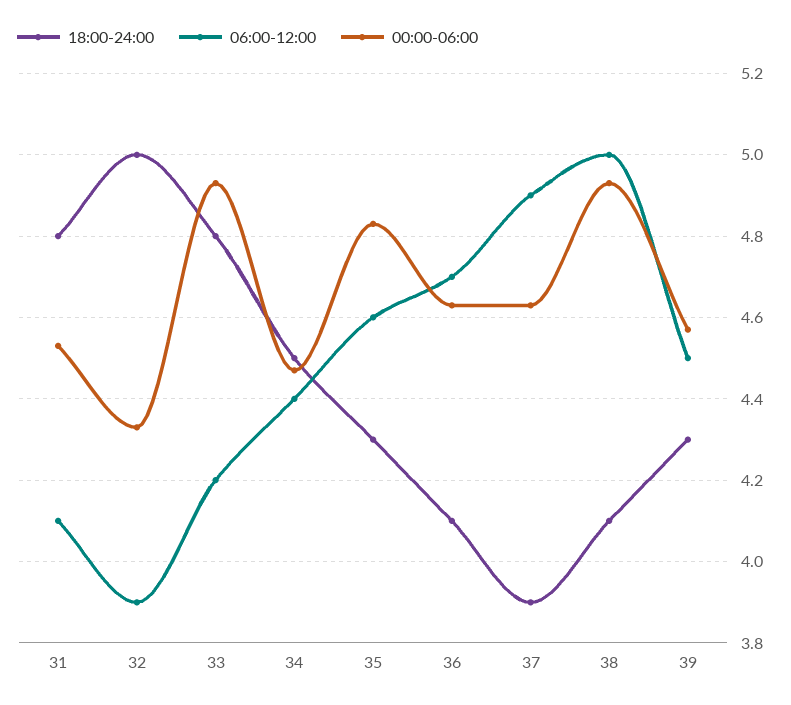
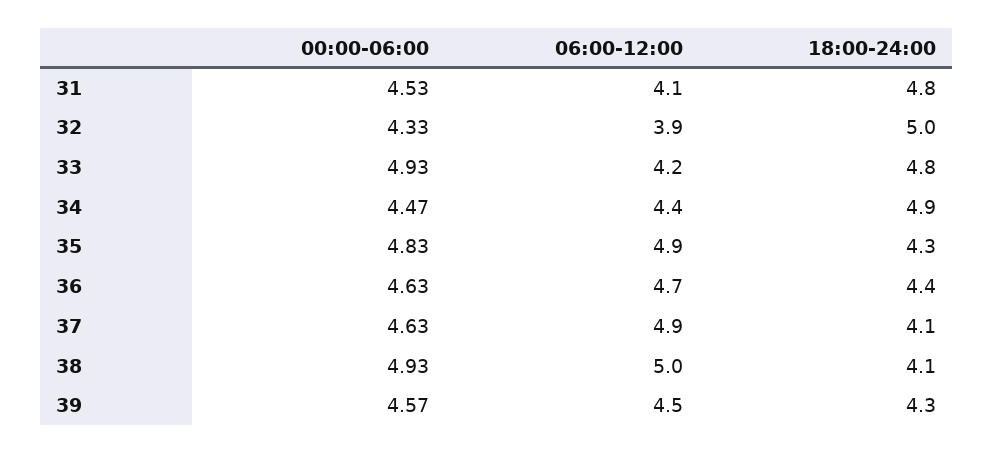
  {
    "18:00-24:00": {
      "31": 4.8,
      "32": 5,
      "33": 4.8,
-     "34": 4.5,
+     "34": 4.9,
      "35": 4.3,
-     "36": 4.1,
+     "36": 4.4,
-     "37": 3.9,
+     "37": 4.1,
      "38": 4.1,
      "39": 4.3
    },
    "06:00-12:00": {
      "31": 4.1,
      "32": 3.9,
      "33": 4.2,
      "34": 4.4,
-     "35": 4.6,
+     "35": 4.9,
      "36": 4.7,
      "37": 4.9,
      "38": 5,
      "39": 4.5
    },
    "00:00-06:00": {
      "31": 4.53,
      "32": 4.33,
      "33": 4.93,
      "34": 4.47,
      "35": 4.83,
      "36": 4.63,
      "37": 4.63,
      "38": 4.93,
      "39": 4.57
    }
  }

